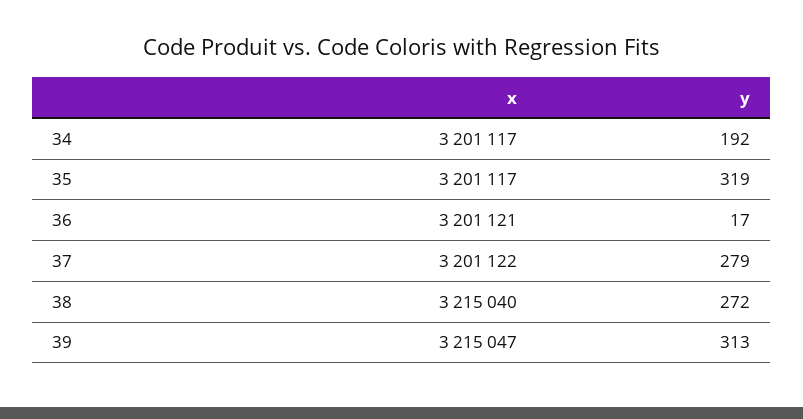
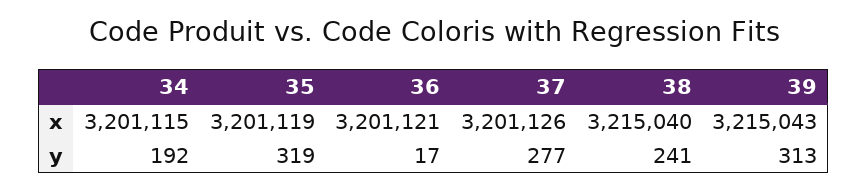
  {
    "x": {
-     "34": 3201117,
+     "34": 3201115,
-     "35": 3201117,
+     "35": 3201119,
      "36": 3201121,
-     "37": 3201122,
+     "37": 3201126,
      "38": 3215040,
-     "39": 3215047
+     "39": 3215043
    },
    "y": {
      "34": 192,
      "35": 319,
      "36": 17,
-     "37": 279,
+     "37": 277,
-     "38": 272,
+     "38": 241,
      "39": 313
    }
  }

